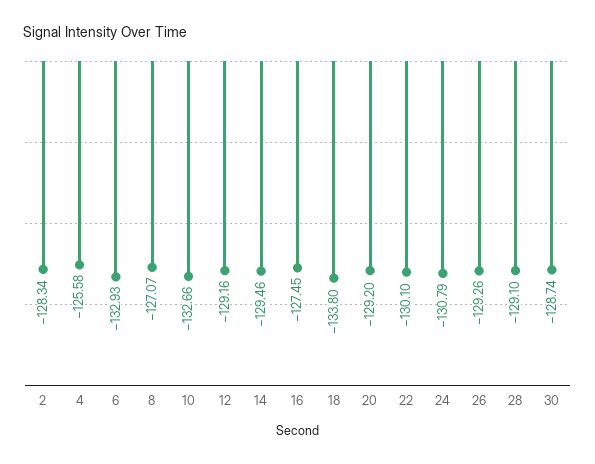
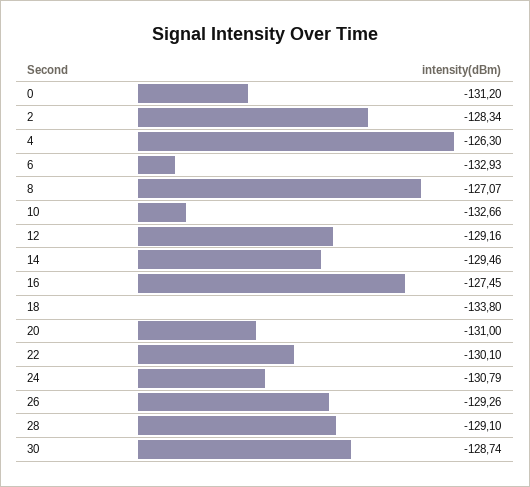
  {
    "2": -128.34,
-   "4": -125.58,
+   "4": -126.3,
    "6": -132.93,
    "8": -127.07,
    "10": -132.66,
    "12": -129.16,
    "14": -129.46,
    "16": -127.45,
    "18": -133.8,
-   "20": -129.2,
+   "20": -131,
    "22": -130.1,
    "24": -130.79,
    "26": -129.26,
    "28": -129.1,
-   "30": -128.74
+   "30": -128.74,
+   "0": -131.2
  }

